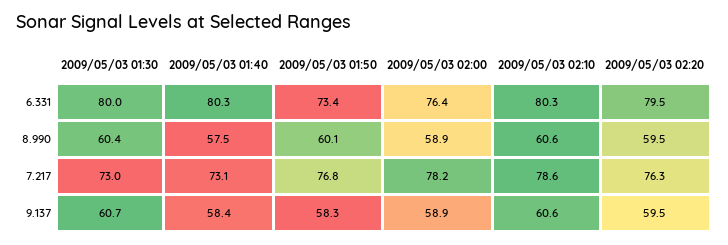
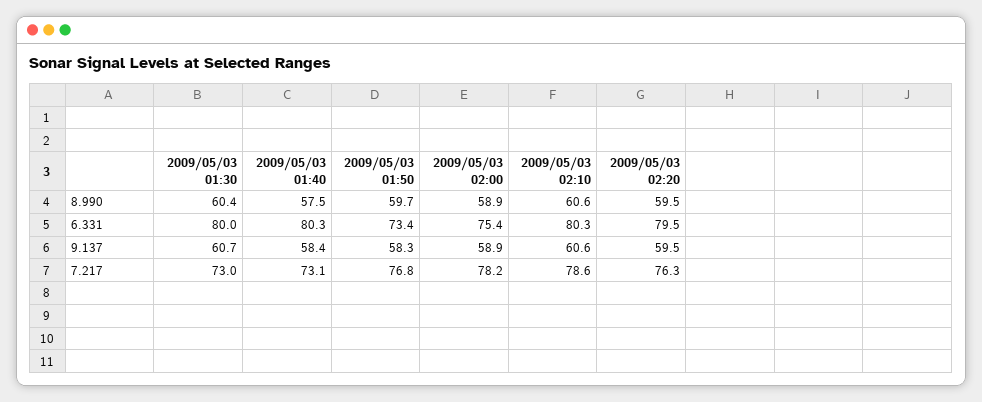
  {
    "2009/05/03 01:30": {
      "6.331": 80,
      "8.990": 60.4,
      "7.217": 73,
      "9.137": 60.7
    },
    "2009/05/03 01:40": {
      "6.331": 80.3,
      "8.990": 57.5,
      "7.217": 73.1,
      "9.137": 58.4
    },
    "2009/05/03 01:50": {
      "6.331": 73.4,
-     "8.990": 60.1,
+     "8.990": 59.7,
      "7.217": 76.8,
      "9.137": 58.3
    },
    "2009/05/03 02:00": {
-     "6.331": 76.4,
+     "6.331": 75.4,
      "8.990": 58.9,
      "7.217": 78.2,
      "9.137": 58.9
    },
    "2009/05/03 02:10": {
      "6.331": 80.3,
      "8.990": 60.6,
      "7.217": 78.6,
      "9.137": 60.6
    },
    "2009/05/03 02:20": {
      "6.331": 79.5,
      "8.990": 59.5,
      "7.217": 76.3,
      "9.137": 59.5
    }
  }

